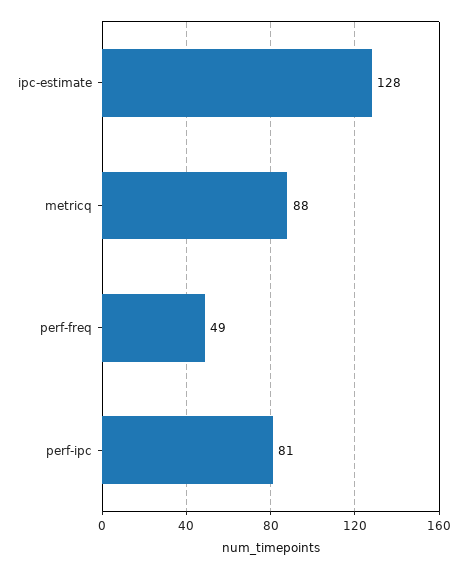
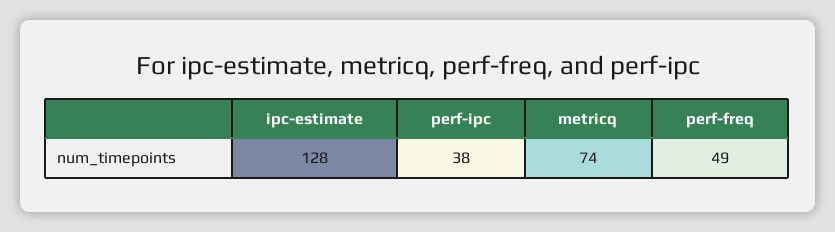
  {
    "ipc-estimate": 128,
-   "metricq": 88,
+   "metricq": 74,
    "perf-freq": 49,
-   "perf-ipc": 81
+   "perf-ipc": 38
  }

